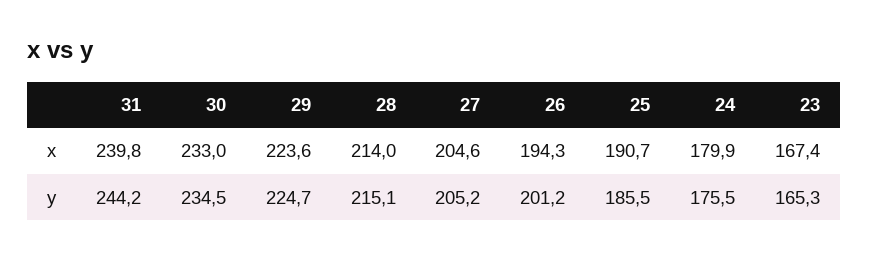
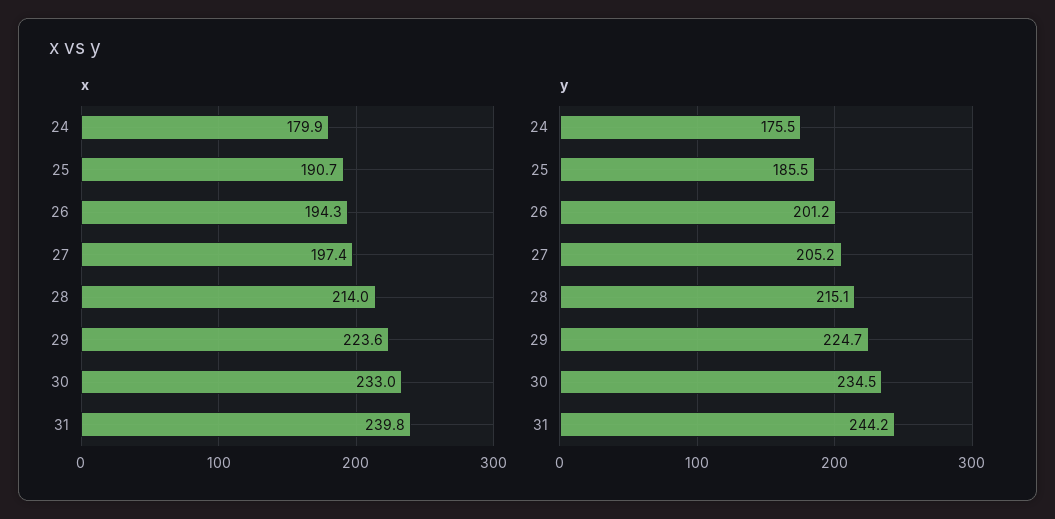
  {
    "x": {
      "31": 239.8,
      "30": 233,
      "29": 223.6,
      "28": 214,
-     "27": 204.6,
+     "27": 197.4,
      "26": 194.3,
      "25": 190.7,
-     "24": 179.9,
+     "24": 179.9
-     "23": 167.4
    },
    "y": {
      "31": 244.2,
      "30": 234.5,
      "29": 224.7,
      "28": 215.1,
      "27": 205.2,
      "26": 201.2,
      "25": 185.5,
-     "24": 175.5,
+     "24": 175.5
-     "23": 165.3
    }
  }

